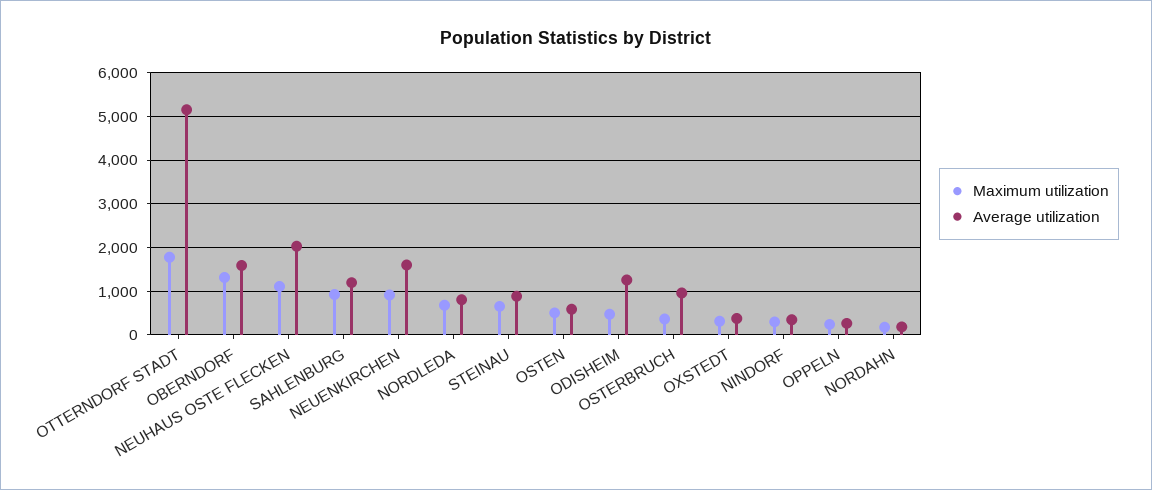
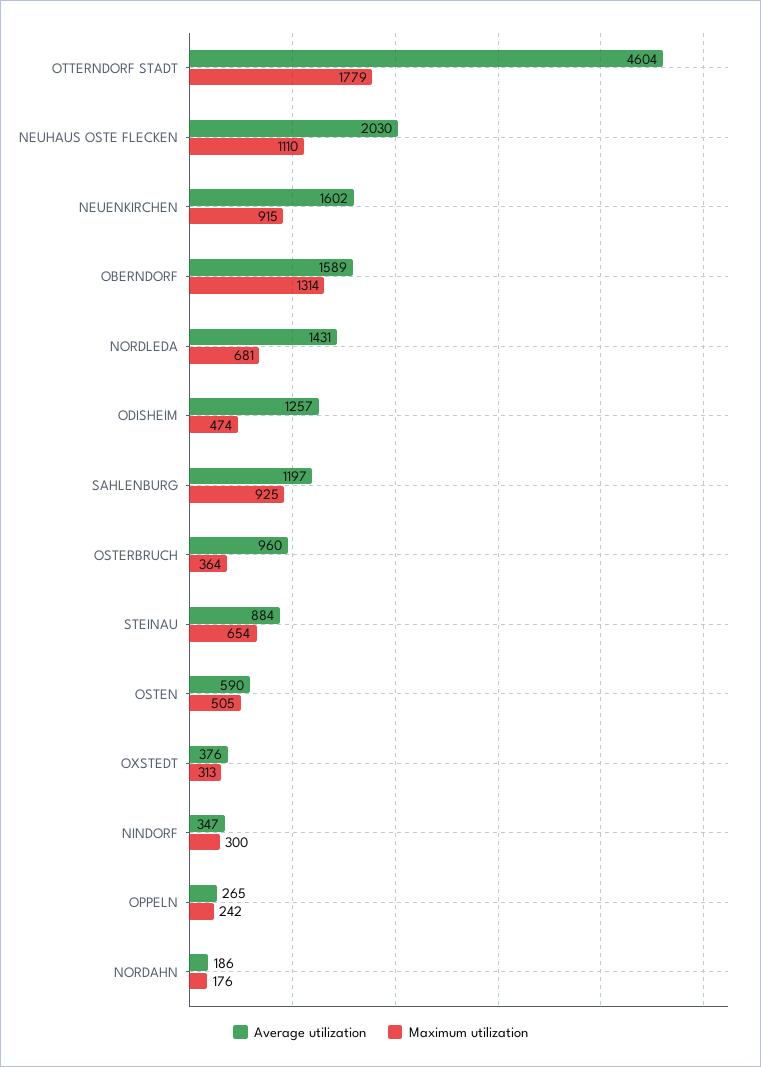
  {
    "Maximum utilization": {
      "OTTERNDORF STADT": 1779,
      "OBERNDORF": 1314,
      "NEUHAUS OSTE FLECKEN": 1110,
      "SAHLENBURG": 925,
      "NEUENKIRCHEN": 915,
      "NORDLEDA": 681,
      "STEINAU": 654,
      "OSTEN": 505,
      "ODISHEIM": 474,
      "OSTERBRUCH": 364,
      "OXSTEDT": 313,
      "NINDORF": 300,
      "OPPELN": 242,
      "NORDAHN": 176
    },
    "Average utilization": {
-     "OTTERNDORF STADT": 5200,
+     "OTTERNDORF STADT": 4604,
      "OBERNDORF": 1589,
      "NEUHAUS OSTE FLECKEN": 2030,
      "SAHLENBURG": 1197,
      "NEUENKIRCHEN": 1602,
-     "NORDLEDA": 800,
+     "NORDLEDA": 1431,
      "STEINAU": 884,
      "OSTEN": 590,
      "ODISHEIM": 1257,
      "OSTERBRUCH": 960,
      "OXSTEDT": 376,
      "NINDORF": 347,
      "OPPELN": 265,
      "NORDAHN": 186
    }
  }

